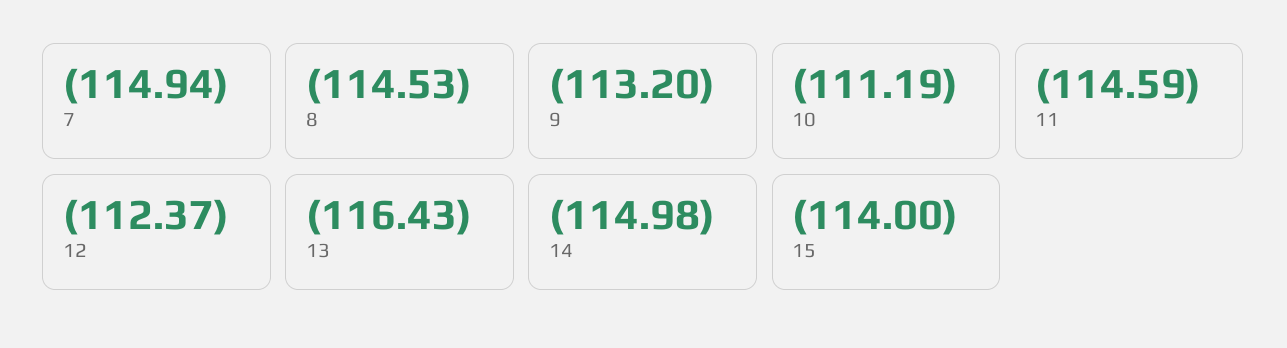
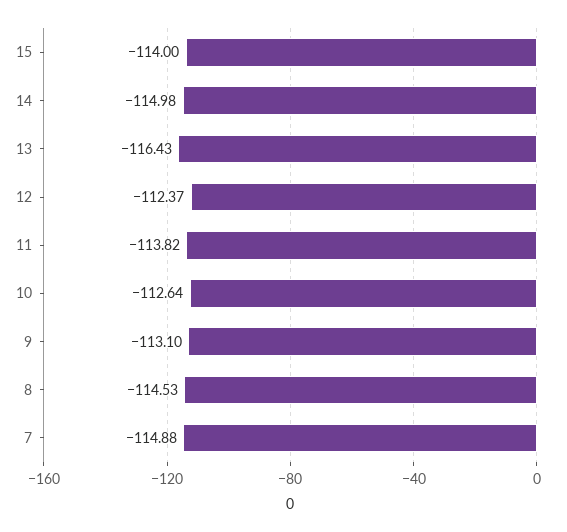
  {
-   "7": -114.94,
+   "7": -114.88,
    "8": -114.53,
-   "9": -113.2,
+   "9": -113.1,
-   "10": -111.19,
+   "10": -112.64,
-   "11": -114.59,
+   "11": -113.82,
    "12": -112.37,
    "13": -116.43,
    "14": -114.98,
    "15": -114
  }

